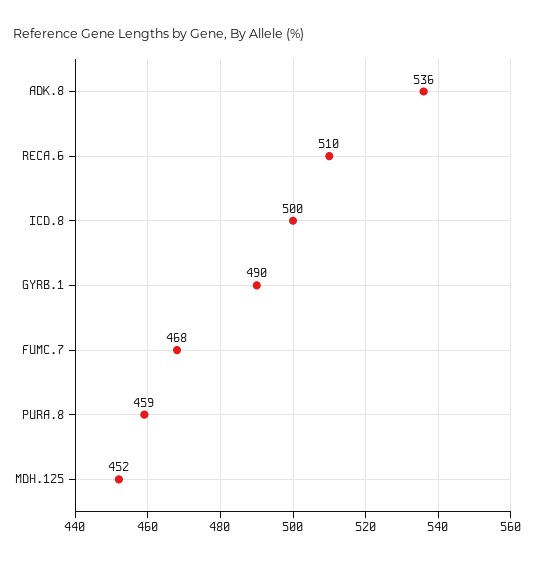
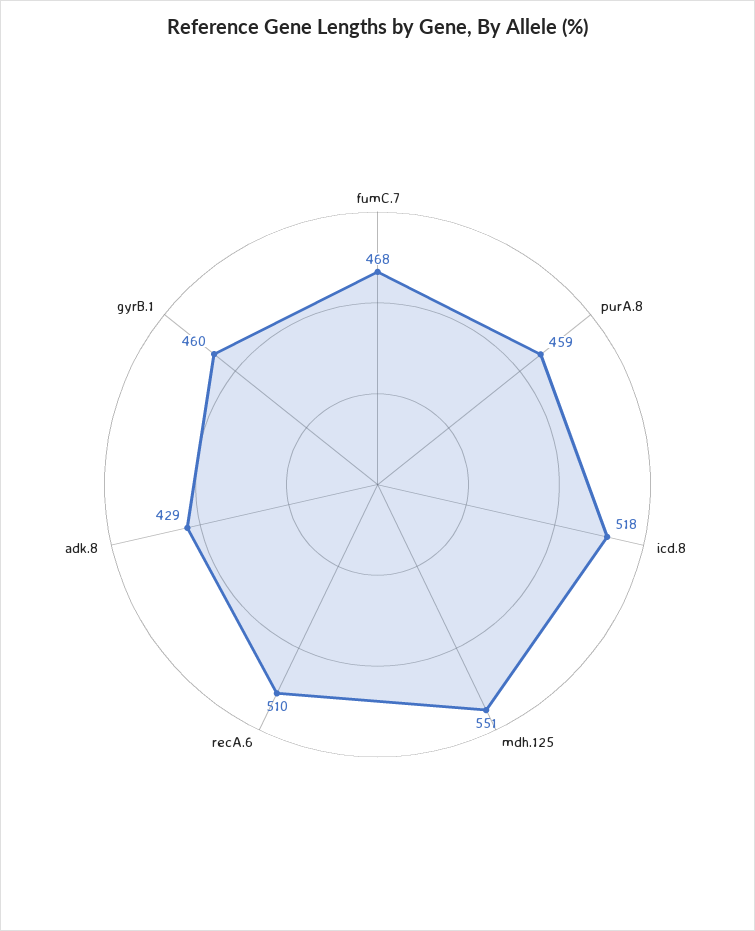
  {
-   "ADK.8": 536,
+   "ADK.8": 429,
    "RECA.6": 510,
-   "ICD.8": 500,
+   "ICD.8": 518,
-   "GYRB.1": 490,
+   "GYRB.1": 460,
    "FUMC.7": 468,
    "PURA.8": 459,
-   "MDH.125": 452
+   "MDH.125": 551
  }

